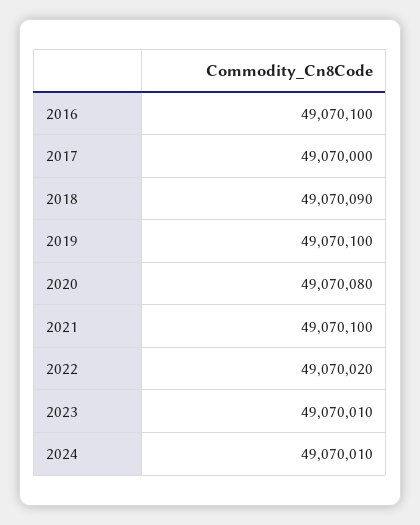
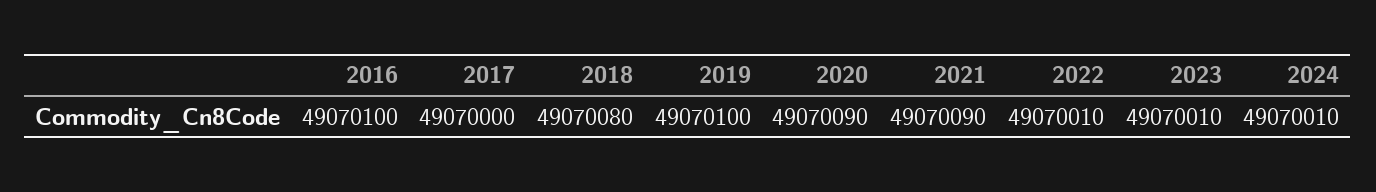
  {
    "2016": 49070100,
    "2017": 49070000,
-   "2018": 49070090,
+   "2018": 49070080,
    "2019": 49070100,
-   "2020": 49070080,
+   "2020": 49070090,
-   "2021": 49070100,
+   "2021": 49070090,
-   "2022": 49070020,
+   "2022": 49070010,
    "2023": 49070010,
    "2024": 49070010
  }

